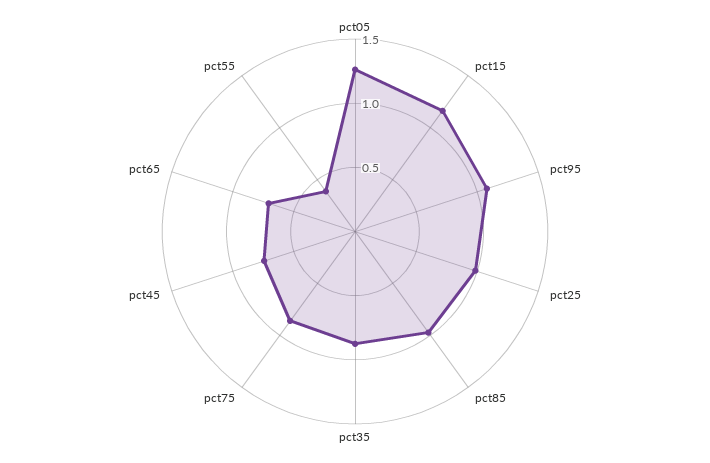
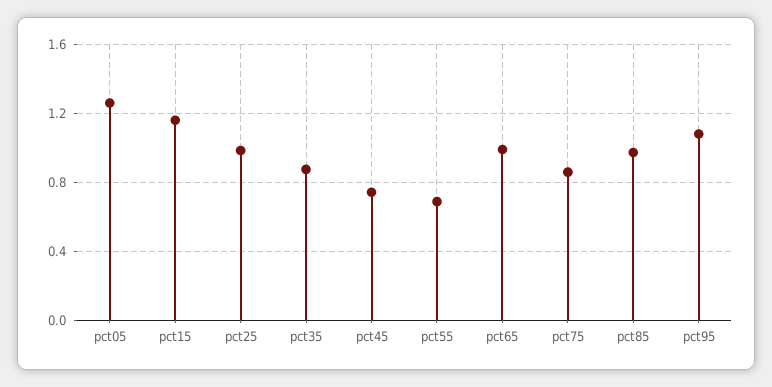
  {
    "pct05": 1.25,
    "pct15": 1.15,
    "pct95": 1.1,
    "pct25": 1,
    "pct85": 0.95,
    "pct35": 0.9,
    "pct75": 0.85,
    "pct45": 0.75,
-   "pct65": 0.7,
+   "pct65": 1,
-   "pct55": 0.4
+   "pct55": 0.7
  }

